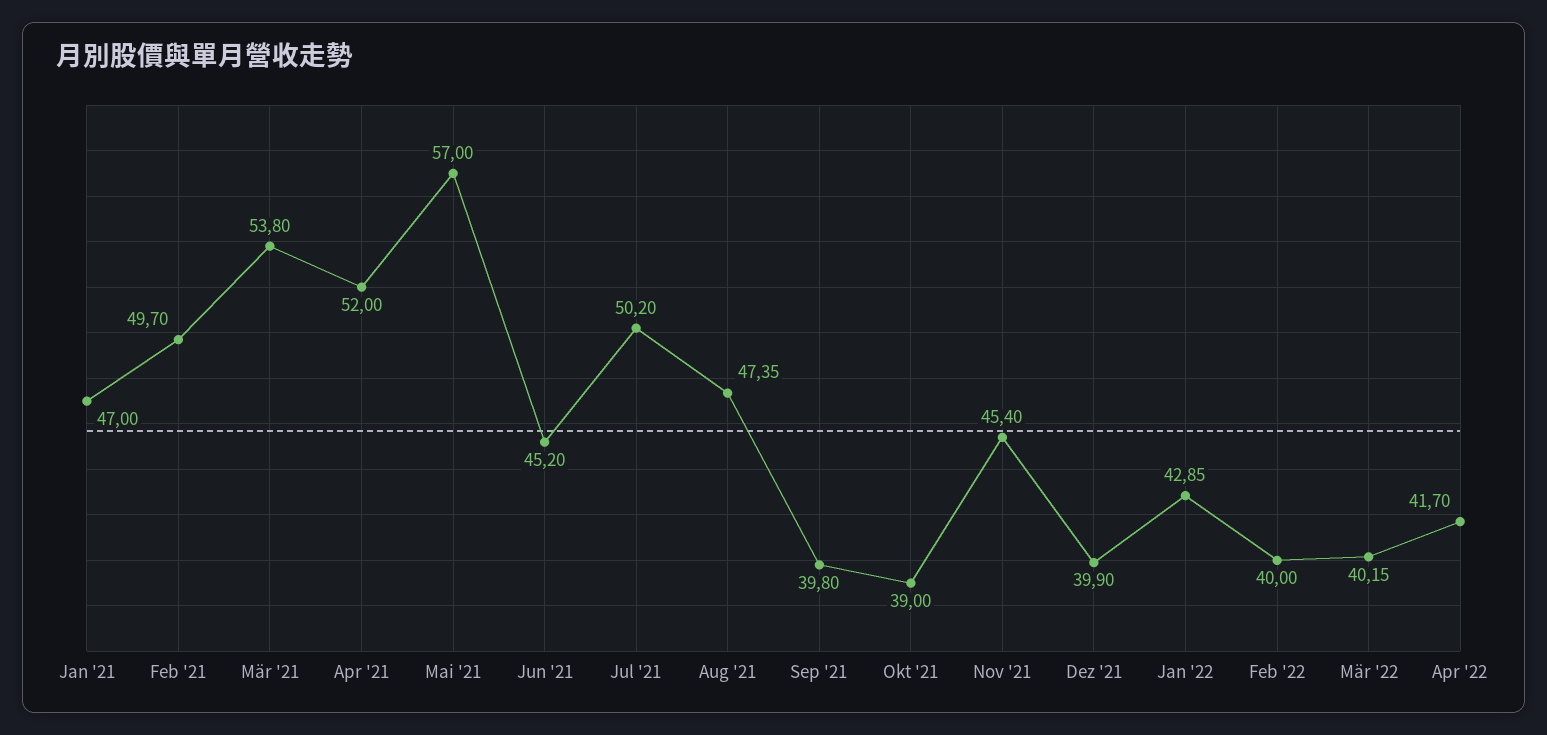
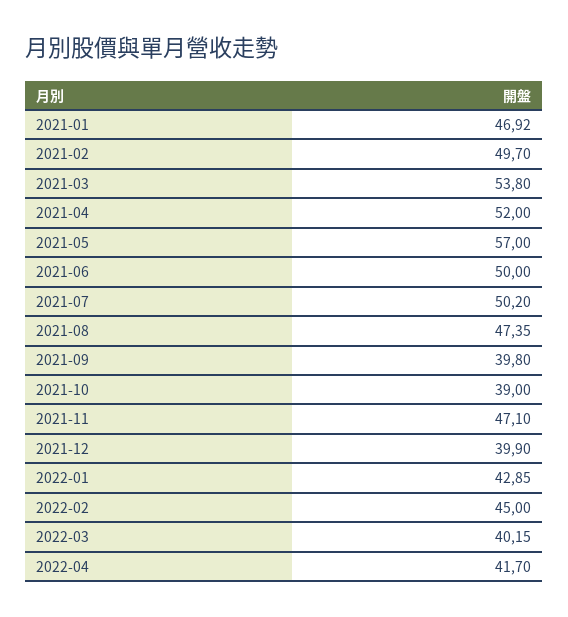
  {
-   "Jan '21": 47,
+   "Jan '21": 46.92,
    "Feb '21": 49.7,
    "Mär '21": 53.8,
    "Apr '21": 52,
    "Mai '21": 57,
-   "Jun '21": 45.2,
+   "Jun '21": 50,
    "Jul '21": 50.2,
    "Aug '21": 47.35,
    "Sep '21": 39.8,
    "Okt '21": 39,
-   "Nov '21": 45.4,
+   "Nov '21": 47.1,
    "Dez '21": 39.9,
    "Jan '22": 42.85,
-   "Feb '22": 40,
+   "Feb '22": 45,
    "Mär '22": 40.15,
    "Apr '22": 41.7
  }

